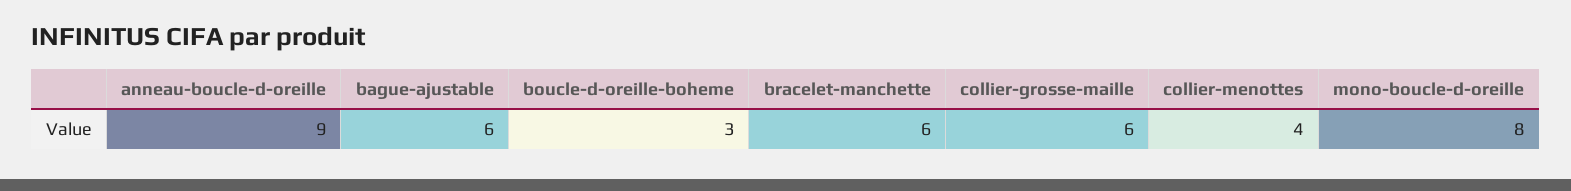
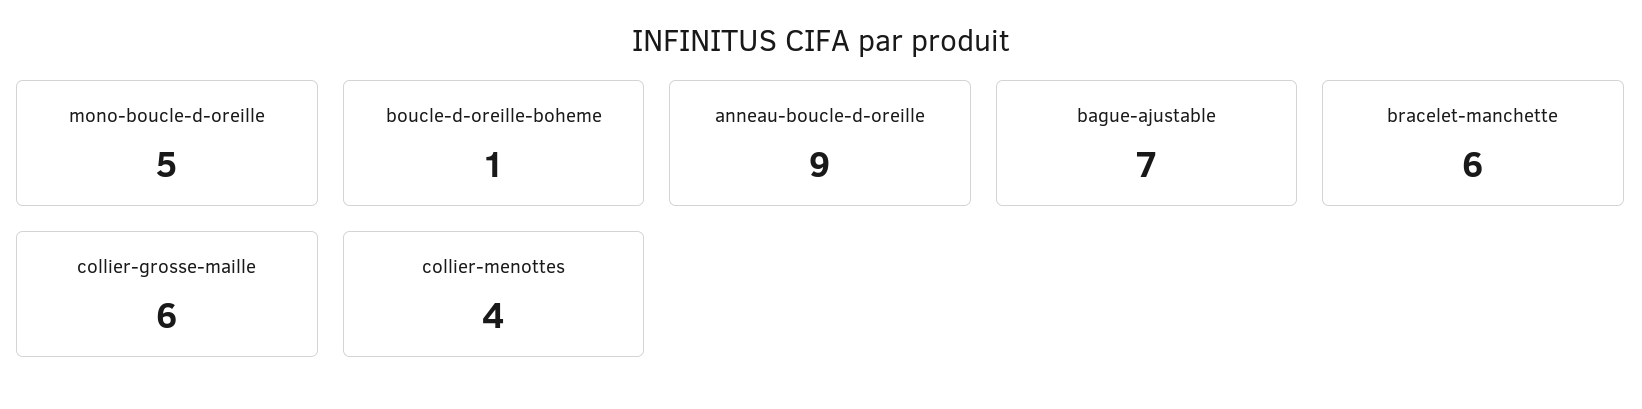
  {
    "anneau-boucle-d-oreille": 9,
-   "bague-ajustable": 6,
+   "bague-ajustable": 7,
-   "boucle-d-oreille-boheme": 3,
+   "boucle-d-oreille-boheme": 1,
    "bracelet-manchette": 6,
    "collier-grosse-maille": 6,
    "collier-menottes": 4,
-   "mono-boucle-d-oreille": 8
+   "mono-boucle-d-oreille": 5
  }

